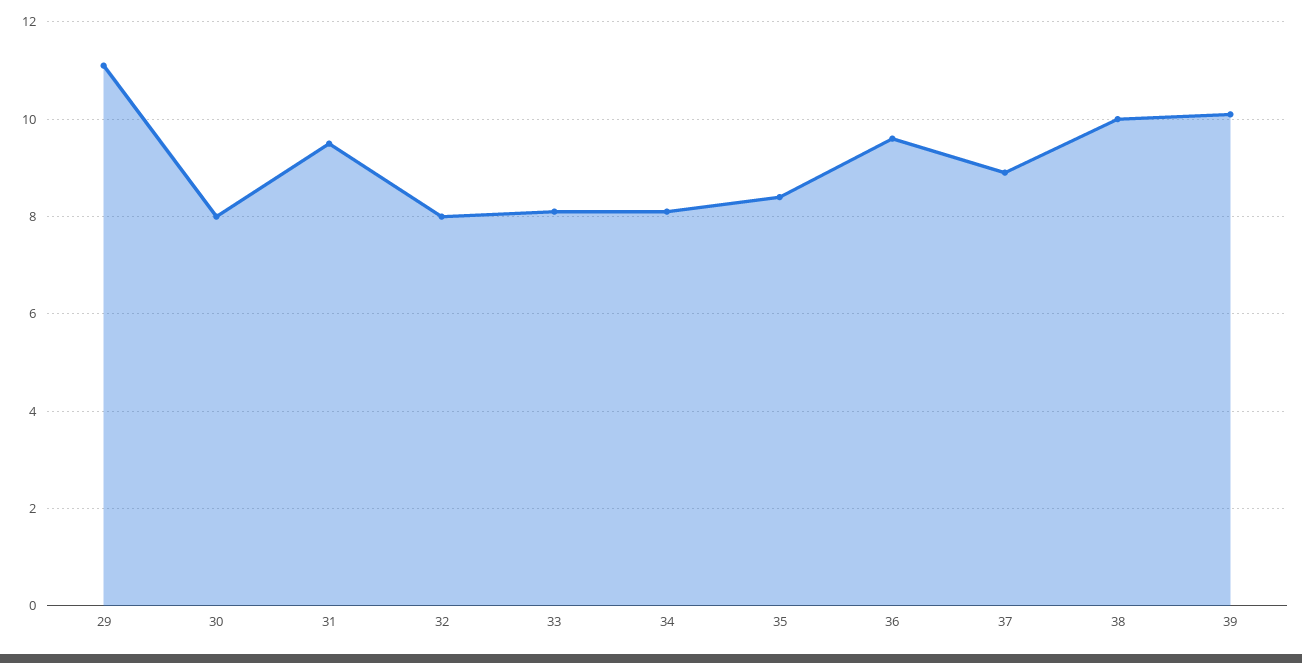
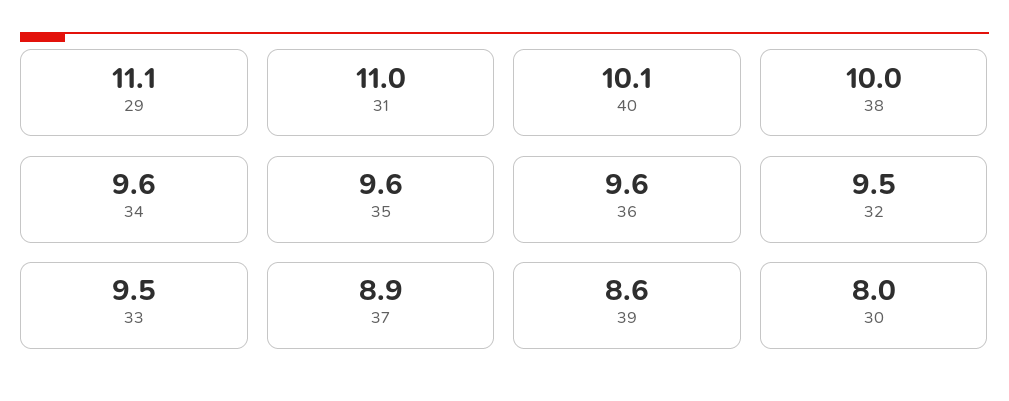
  {
    "29": 11.1,
    "30": 8,
-   "31": 9.5,
+   "31": 11,
-   "32": 8,
+   "32": 9.5,
-   "33": 8,
+   "33": 9.5,
-   "34": 8,
+   "34": 9.6,
-   "35": 8.5,
+   "35": 9.6,
    "36": 9.6,
    "37": 8.9,
    "38": 10,
-   "39": 10
+   "39": 8.6,
+   "40": 10.1
  }

